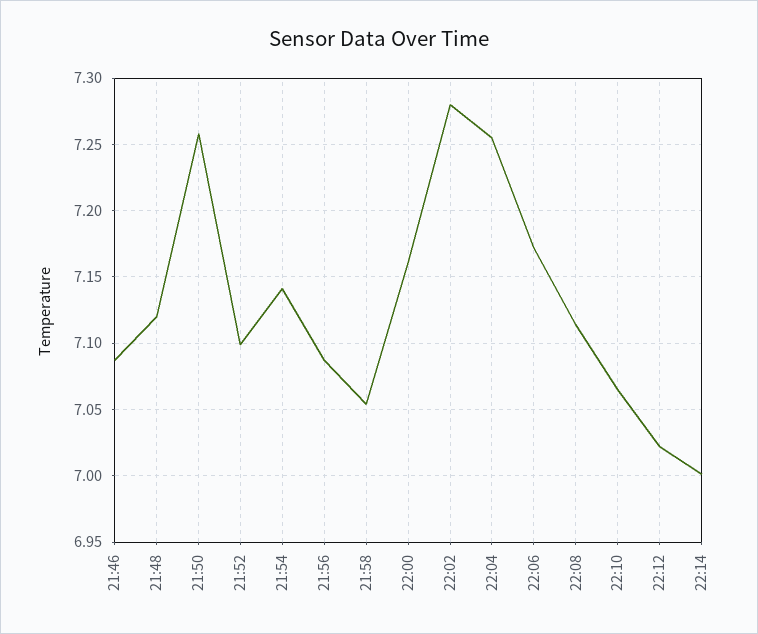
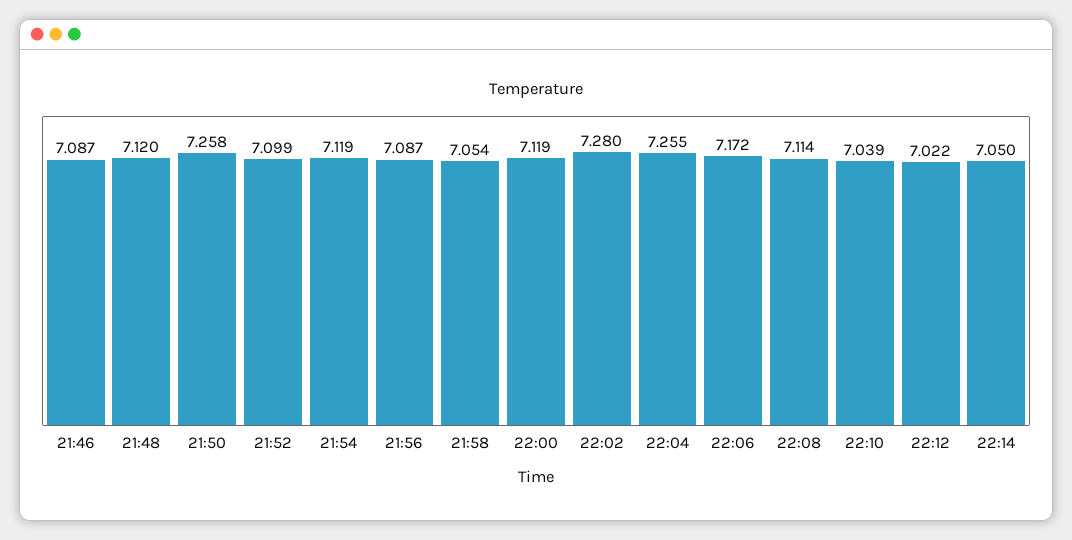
  {
    "21:46": 7.087,
    "21:48": 7.12,
    "21:50": 7.258,
    "21:52": 7.099,
-   "21:54": 7.14,
+   "21:54": 7.119,
    "21:56": 7.087,
    "21:58": 7.054,
-   "22:00": 7.16,
+   "22:00": 7.119,
    "22:02": 7.28,
    "22:04": 7.255,
    "22:06": 7.172,
    "22:08": 7.114,
-   "22:10": 7.065,
+   "22:10": 7.039,
    "22:12": 7.022,
-   "22:14": 7
+   "22:14": 7.05
  }

